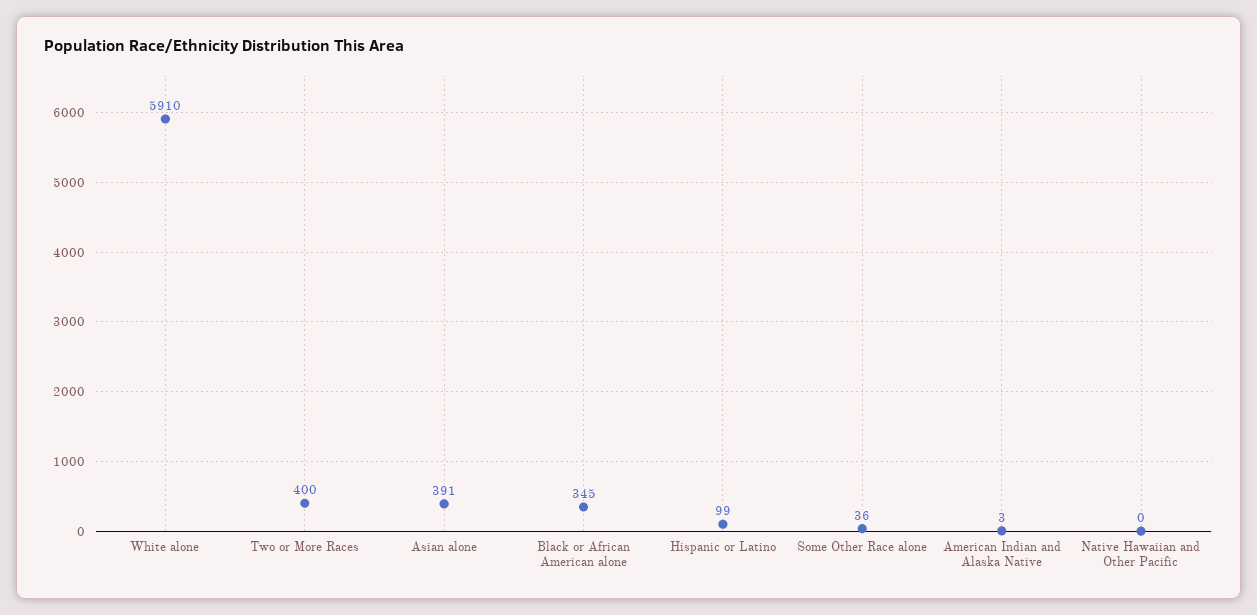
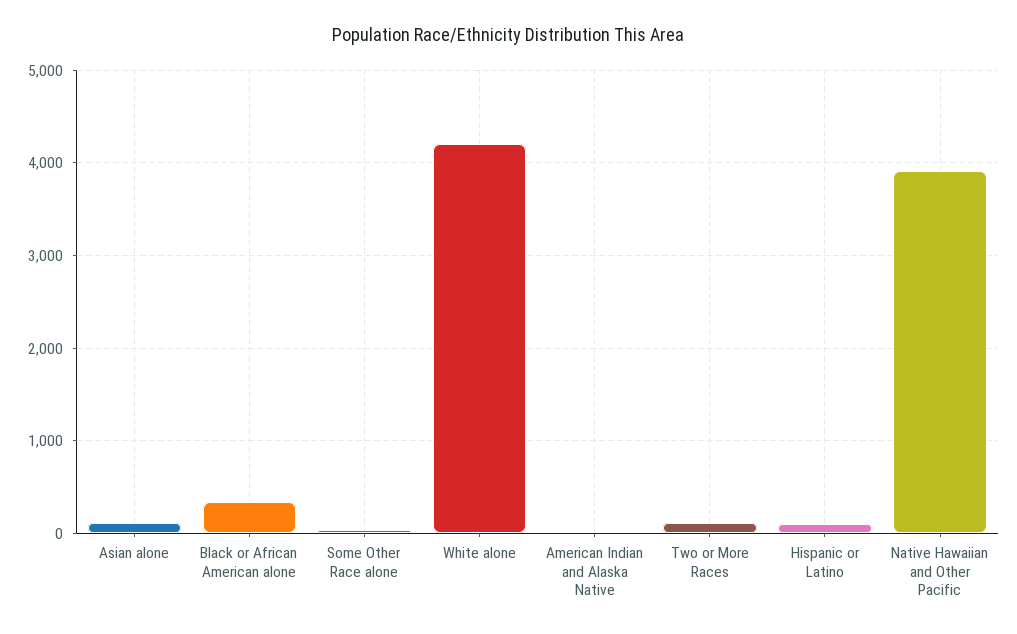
  {
-   "White alone": 5910,
+   "White alone": 4200,
-   "Two or More Races": 400,
+   "Two or More Races": 100,
-   "Asian alone": 391,
+   "Asian alone": 100,
    "Black or African American alone": 345,
    "Hispanic or Latino": 99,
    "Some Other Race alone": 36,
    "American Indian and Alaska Native": 3,
-   "Native Hawaiian and Other Pacific": 0
+   "Native Hawaiian and Other Pacific": 3900
  }

